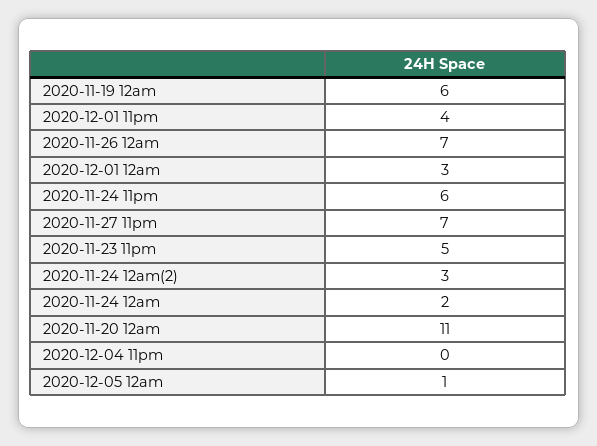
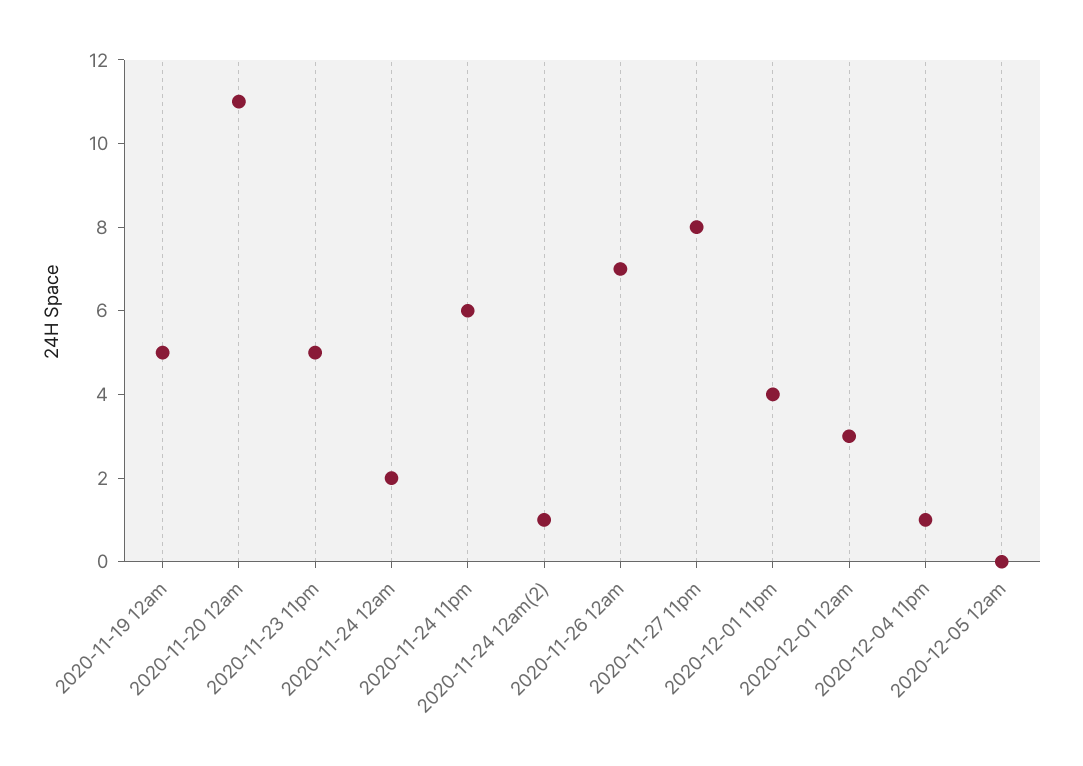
  {
-   "2020-11-19 12am": 6,
+   "2020-11-19 12am": 5,
    "2020-12-01 11pm": 4,
    "2020-11-26 12am": 7,
    "2020-12-01 12am": 3,
    "2020-11-24 11pm": 6,
-   "2020-11-27 11pm": 7,
+   "2020-11-27 11pm": 8,
    "2020-11-23 11pm": 5,
-   "2020-11-24 12am(2)": 3,
+   "2020-11-24 12am(2)": 1,
    "2020-11-24 12am": 2,
    "2020-11-20 12am": 11,
-   "2020-12-04 11pm": 0,
+   "2020-12-04 11pm": 1,
-   "2020-12-05 12am": 1
+   "2020-12-05 12am": 0
  }

